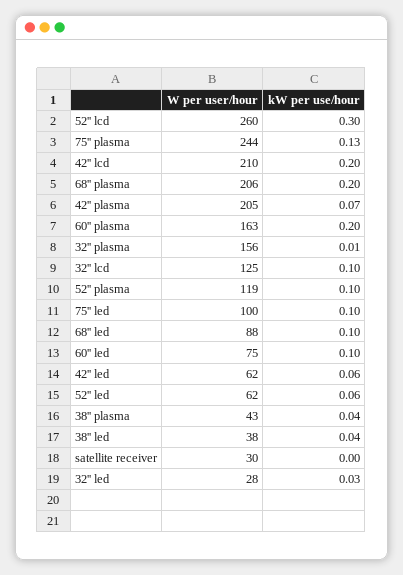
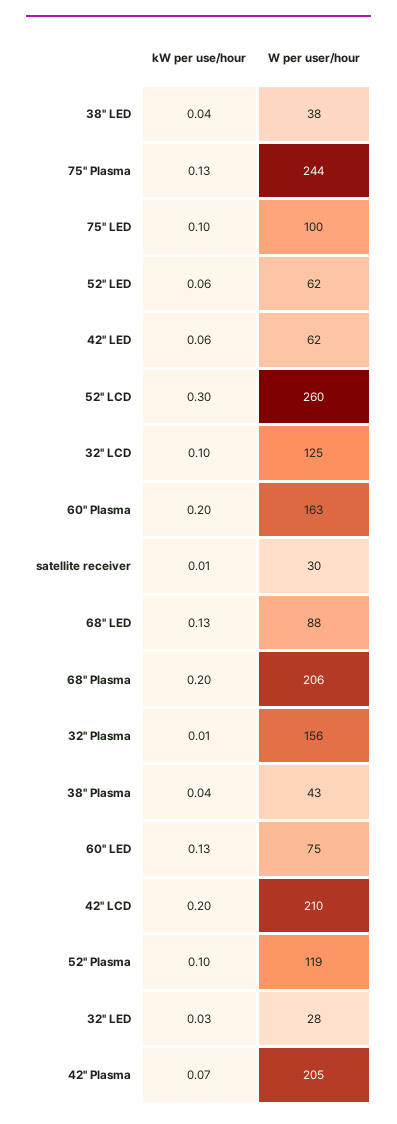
  {
    "W per user/hour": {
      "52'' lcd": 260,
      "75'' plasma": 244,
      "42'' lcd": 210,
      "68'' plasma": 206,
      "42'' plasma": 205,
      "60'' plasma": 163,
      "32'' plasma": 156,
      "32'' lcd": 125,
      "52'' plasma": 119,
      "75'' led": 100,
      "68'' led": 88,
      "60'' led": 75,
      "42'' led": 62,
      "52'' led": 62,
      "38'' plasma": 43,
      "38'' led": 38,
      "satellite receiver": 30,
      "32'' led": 28
    },
    "kW per use/hour": {
      "52'' lcd": 0.3,
      "75'' plasma": 0.13,
      "42'' lcd": 0.2,
      "68'' plasma": 0.2,
      "42'' plasma": 0.07,
      "60'' plasma": 0.2,
      "32'' plasma": 0.01,
      "32'' lcd": 0.1,
      "52'' plasma": 0.1,
      "75'' led": 0.1,
-     "68'' led": 0.1,
+     "68'' led": 0.13,
-     "60'' led": 0.1,
+     "60'' led": 0.13,
      "42'' led": 0.06,
      "52'' led": 0.06,
      "38'' plasma": 0.04,
      "38'' led": 0.04,
-     "satellite receiver": 0,
+     "satellite receiver": 0.01,
      "32'' led": 0.03
    }
  }

